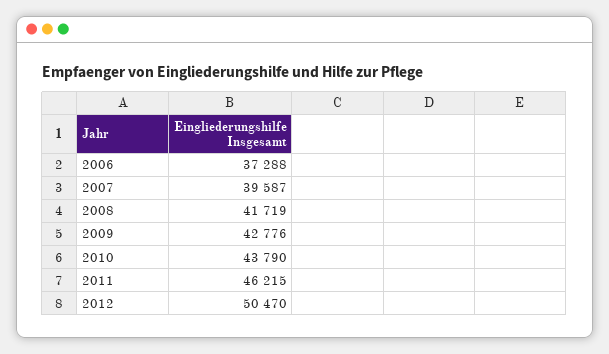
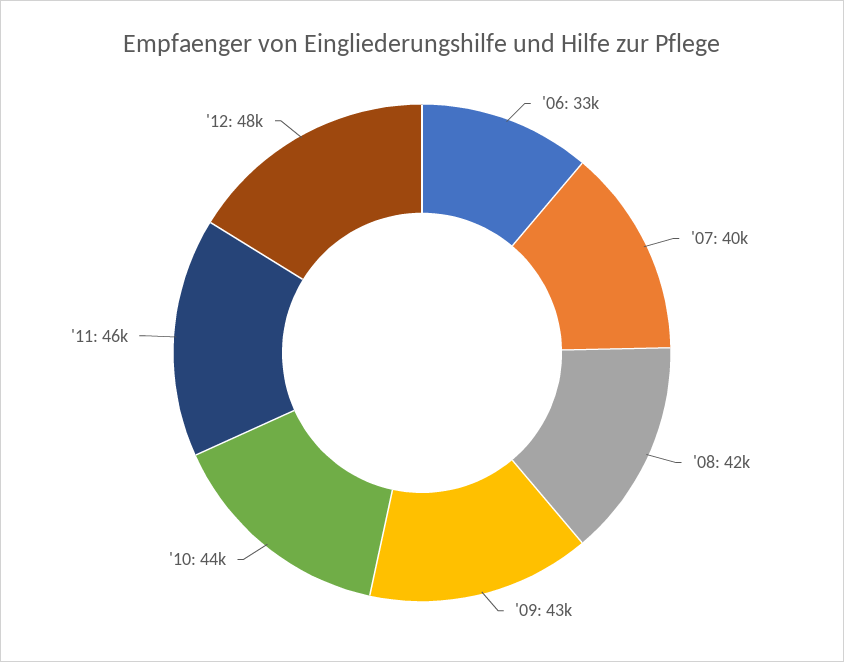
  {
-   "2006": 37288,
+   "2006": 33000,
    "2007": 39587,
    "2008": 41719,
    "2009": 42776,
    "2010": 43790,
    "2011": 46215,
-   "2012": 50470
+   "2012": 48000
  }

